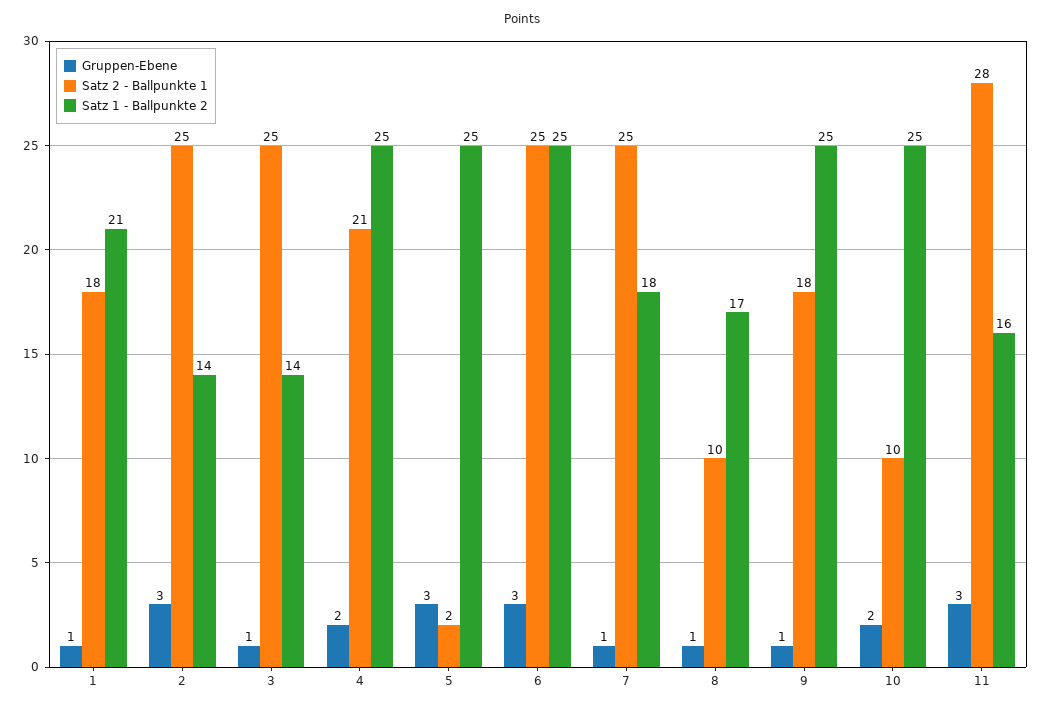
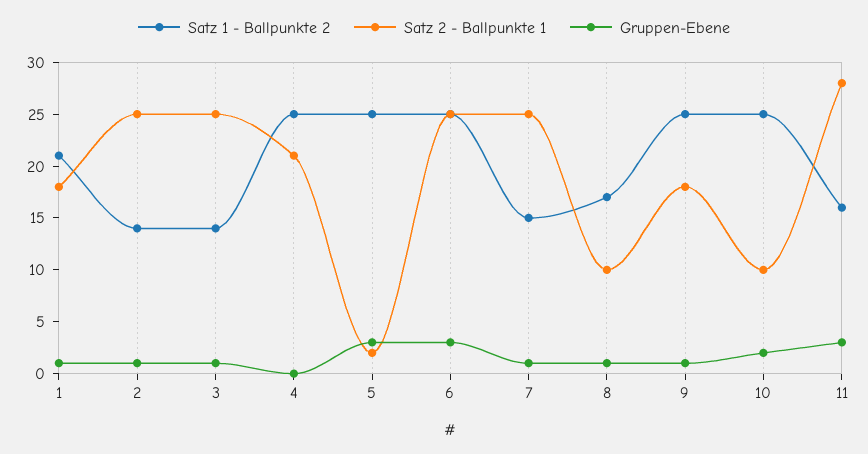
  {
    "Gruppen-Ebene": {
      "1": 1,
-     "2": 3,
+     "2": 1,
      "3": 1,
-     "4": 2,
+     "4": 0,
      "5": 3,
      "6": 3,
      "7": 1,
      "8": 1,
      "9": 1,
      "10": 2,
      "11": 3
    },
    "Satz 2 - Ballpunkte 1": {
      "1": 18,
      "2": 25,
      "3": 25,
      "4": 21,
      "5": 2,
      "6": 25,
      "7": 25,
      "8": 10,
      "9": 18,
      "10": 10,
      "11": 28
    },
    "Satz 1 - Ballpunkte 2": {
      "1": 21,
      "2": 14,
      "3": 14,
      "4": 25,
      "5": 25,
      "6": 25,
-     "7": 18,
+     "7": 15,
      "8": 17,
      "9": 25,
      "10": 25,
      "11": 16
    }
  }

